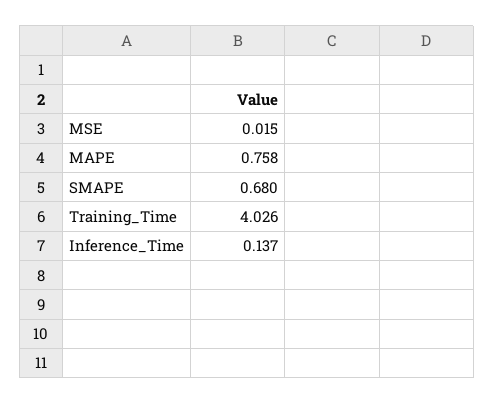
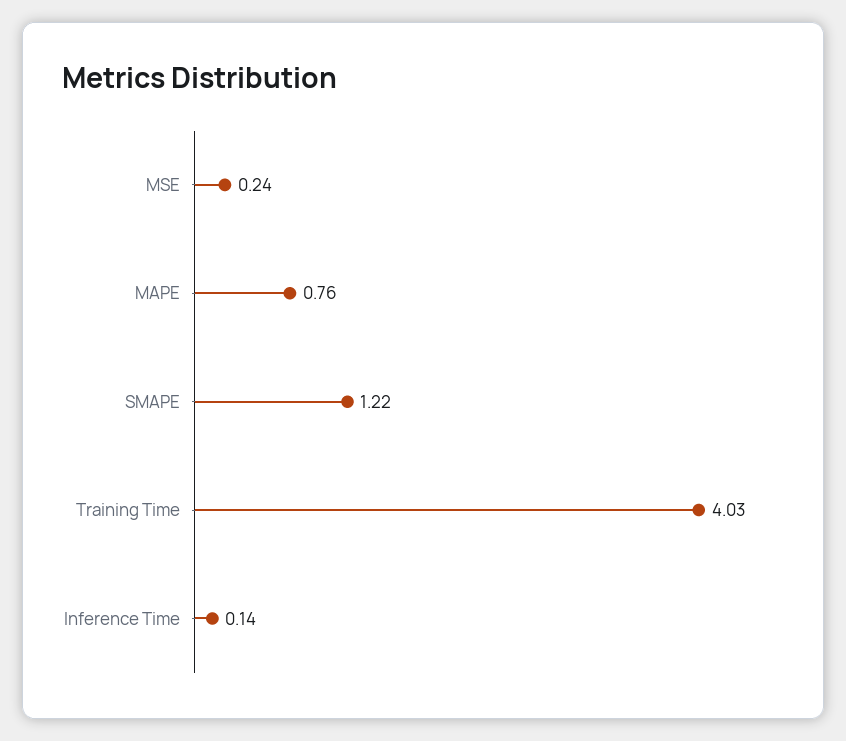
  {
-   "MSE": 0.015,
+   "MSE": 0.24,
    "MAPE": 0.758,
-   "SMAPE": 0.68,
+   "SMAPE": 1.22,
    "Training_Time": 4.026,
    "Inference_Time": 0.137
  }

